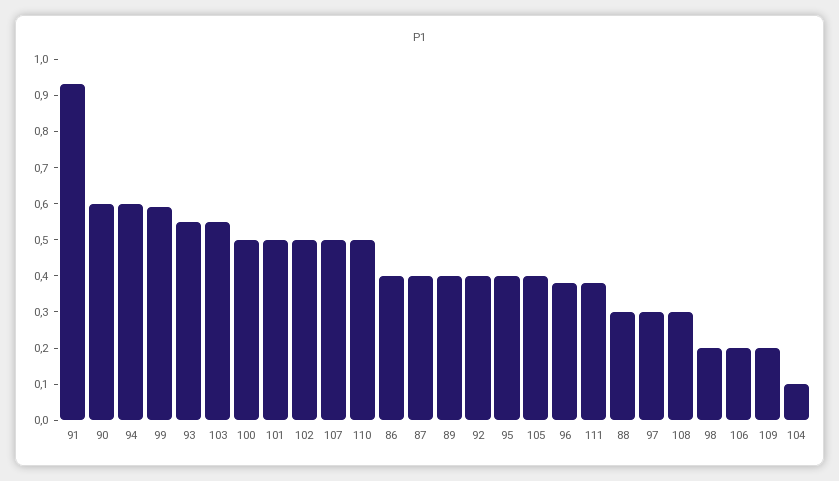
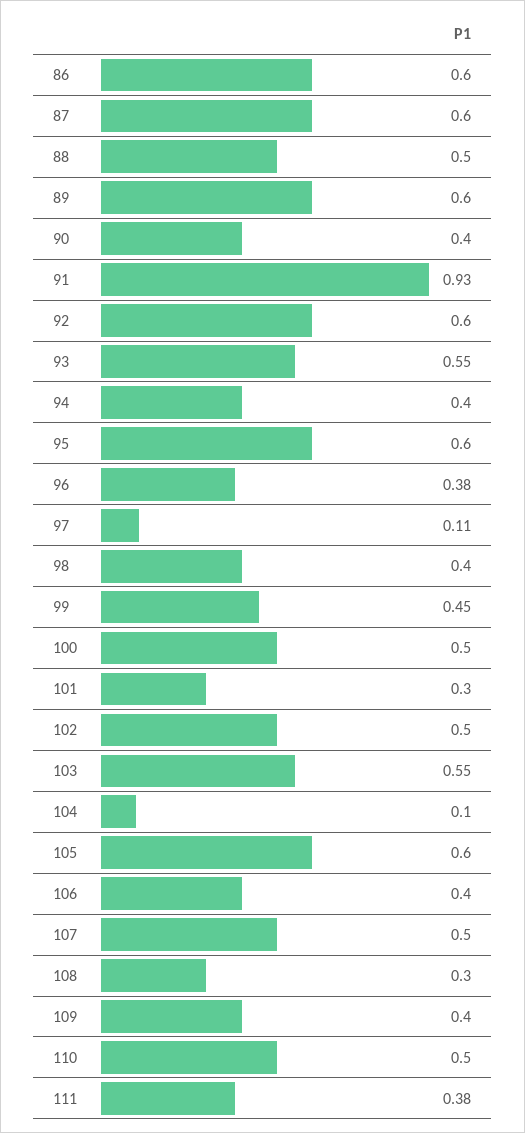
  {
    "91": 0.93,
-   "90": 0.6,
+   "90": 0.4,
-   "94": 0.6,
+   "94": 0.4,
-   "99": 0.6,
+   "99": 0.45,
    "93": 0.55,
    "103": 0.55,
    "100": 0.5,
-   "101": 0.5,
+   "101": 0.3,
    "102": 0.5,
    "107": 0.5,
    "110": 0.5,
-   "86": 0.4,
+   "86": 0.6,
-   "87": 0.4,
+   "87": 0.6,
-   "89": 0.4,
+   "89": 0.6,
-   "92": 0.4,
+   "92": 0.6,
-   "95": 0.4,
+   "95": 0.6,
-   "105": 0.4,
+   "105": 0.6,
    "96": 0.38,
    "111": 0.38,
-   "88": 0.3,
+   "88": 0.5,
-   "97": 0.3,
+   "97": 0.11,
    "108": 0.3,
-   "98": 0.2,
+   "98": 0.4,
-   "106": 0.2,
+   "106": 0.4,
-   "109": 0.2,
+   "109": 0.4,
    "104": 0.1
  }

